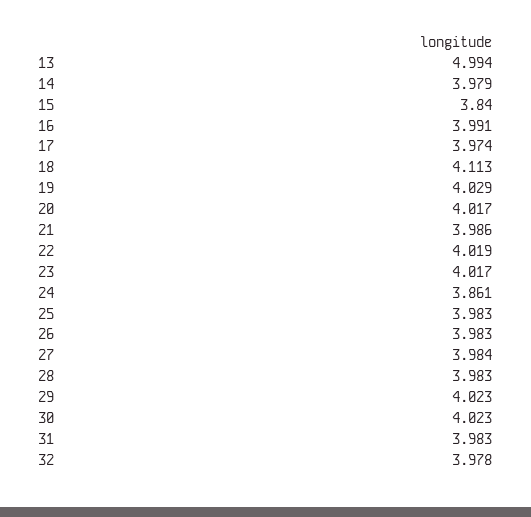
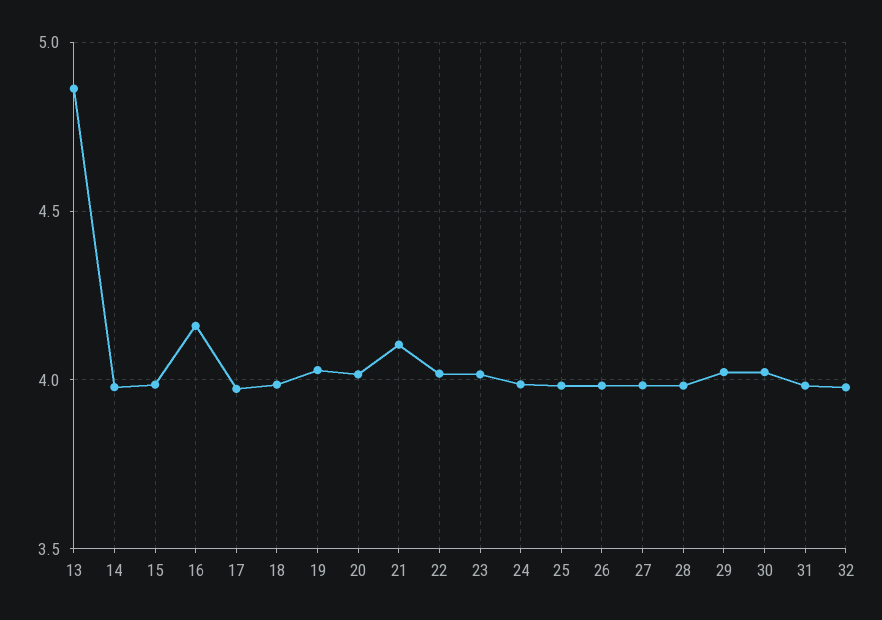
  {
-   "13": 4.994,
+   "13": 4.85,
    "14": 3.979,
-   "15": 3.84,
+   "15": 4,
-   "16": 3.991,
+   "16": 4.15,
    "17": 3.974,
-   "18": 4.113,
+   "18": 4,
    "19": 4.029,
    "20": 4.017,
-   "21": 3.986,
+   "21": 4.1,
    "22": 4.019,
    "23": 4.017,
-   "24": 3.861,
+   "24": 4,
    "25": 3.983,
    "26": 3.983,
    "27": 3.984,
    "28": 3.983,
    "29": 4.023,
    "30": 4.023,
    "31": 3.983,
    "32": 3.978
  }

